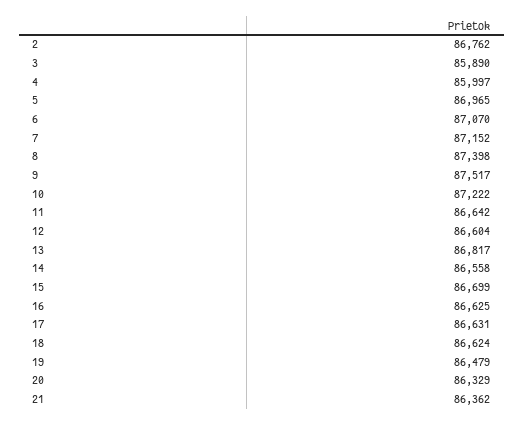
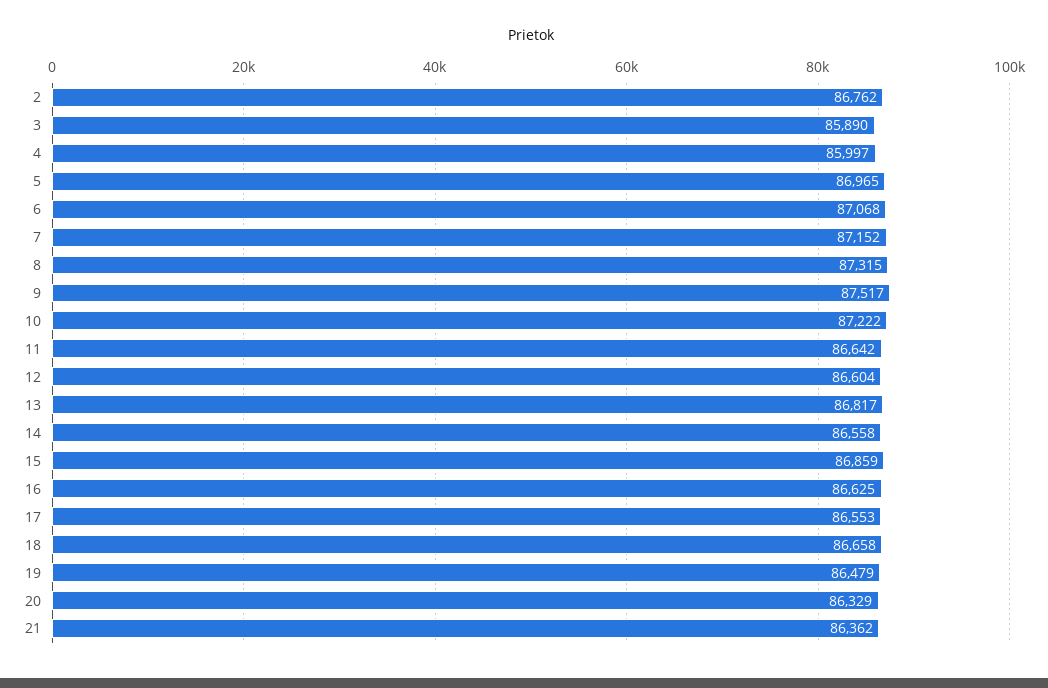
  {
    "2": 86762,
    "3": 85890,
    "4": 85997,
    "5": 86965,
-   "6": 87070,
+   "6": 87068,
    "7": 87152,
-   "8": 87398,
+   "8": 87315,
    "9": 87517,
    "10": 87222,
    "11": 86642,
    "12": 86604,
    "13": 86817,
    "14": 86558,
-   "15": 86699,
+   "15": 86859,
    "16": 86625,
-   "17": 86631,
+   "17": 86553,
-   "18": 86624,
+   "18": 86658,
    "19": 86479,
    "20": 86329,
    "21": 86362
  }

